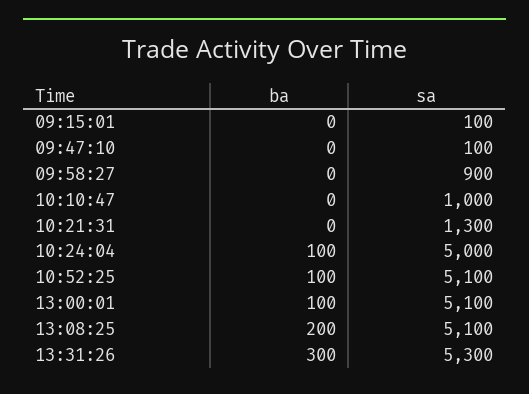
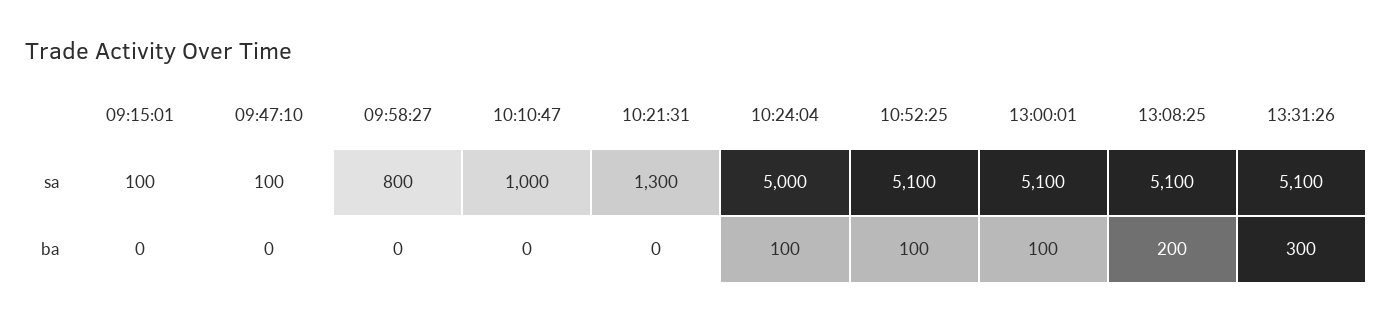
  {
    "ba": {
      "09:15:01": 0,
      "09:47:10": 0,
      "09:58:27": 0,
      "10:10:47": 0,
      "10:21:31": 0,
      "10:24:04": 100,
      "10:52:25": 100,
      "13:00:01": 100,
      "13:08:25": 200,
      "13:31:26": 300
    },
    "sa": {
      "09:15:01": 100,
      "09:47:10": 100,
-     "09:58:27": 900,
+     "09:58:27": 800,
      "10:10:47": 1000,
      "10:21:31": 1300,
      "10:24:04": 5000,
      "10:52:25": 5100,
      "13:00:01": 5100,
      "13:08:25": 5100,
-     "13:31:26": 5300
+     "13:31:26": 5100
    }
  }

